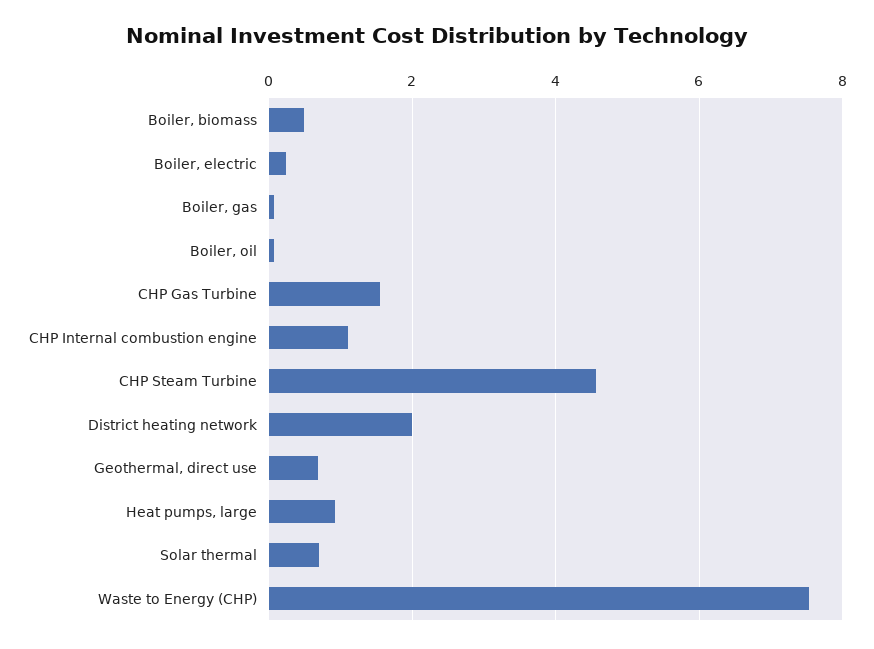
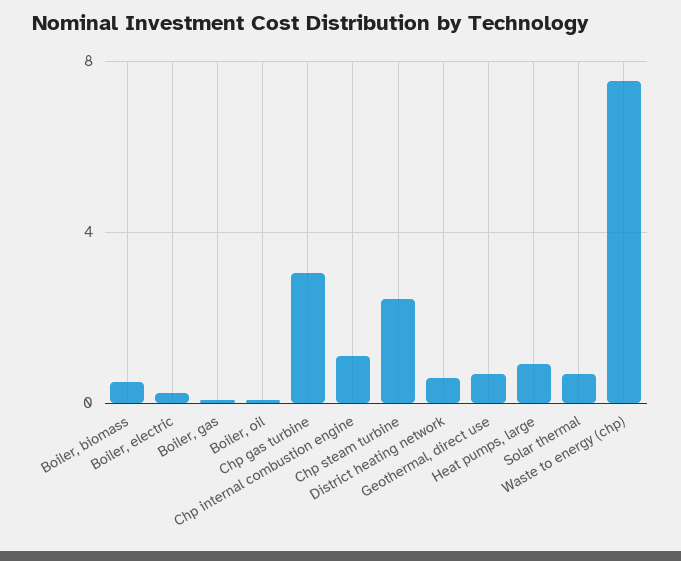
  {
    "Boiler, biomass": 0.4,
    "Boiler, electric": 0.2,
    "Boiler, gas": 0,
    "Boiler, oil": 0,
-   "CHP Gas Turbine": 1.6,
+   "CHP Gas Turbine": 3,
    "CHP Internal combustion engine": 1.2,
-   "CHP Steam Turbine": 4.6,
+   "CHP Steam Turbine": 2.5,
-   "District heating network": 2,
+   "District heating network": 0.5,
    "Geothermal, direct use": 0.6,
    "Heat pumps, large": 1,
    "Solar thermal": 0.6,
    "Waste to Energy (CHP)": 7.6
  }

